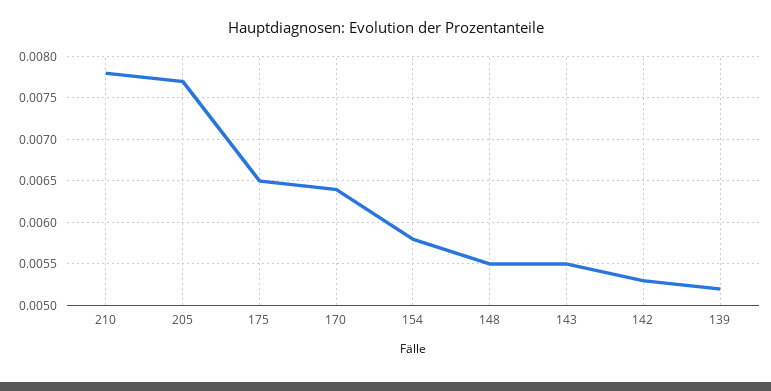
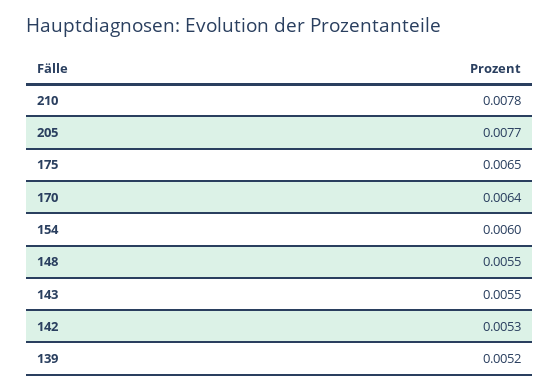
  {
    "210": 0.0078,
    "205": 0.0077,
    "175": 0.0065,
    "170": 0.0064,
-   "154": 0.0058,
+   "154": 0.006,
    "148": 0.0055,
    "143": 0.0055,
    "142": 0.0053,
    "139": 0.0052
  }

